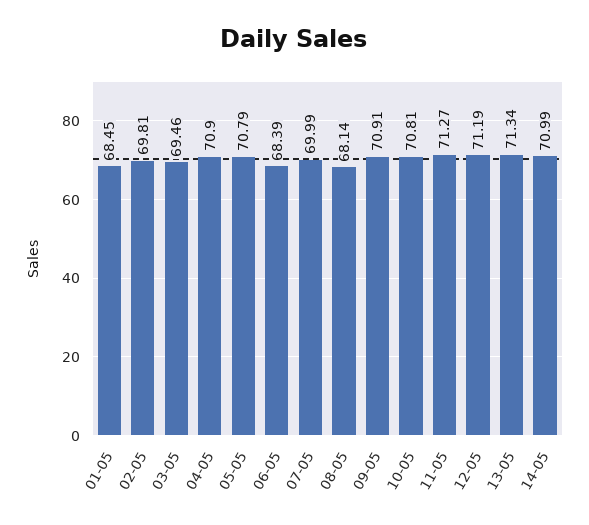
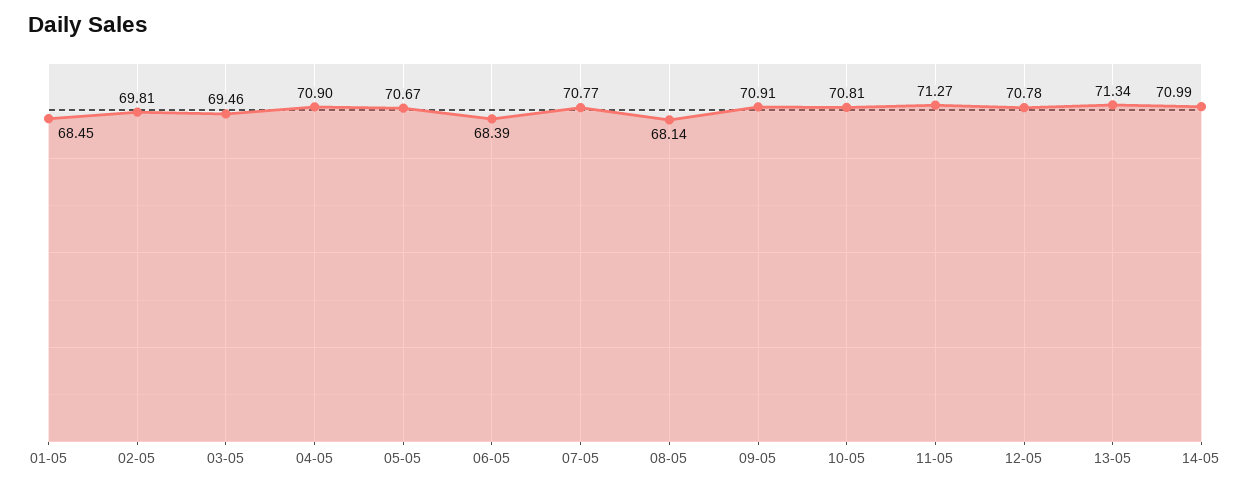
  {
    "01-05": 68.45,
    "02-05": 69.81,
    "03-05": 69.46,
    "04-05": 70.9,
-   "05-05": 70.79,
+   "05-05": 70.67,
    "06-05": 68.39,
-   "07-05": 69.99,
+   "07-05": 70.77,
    "08-05": 68.14,
    "09-05": 70.91,
    "10-05": 70.81,
    "11-05": 71.27,
-   "12-05": 71.19,
+   "12-05": 70.78,
    "13-05": 71.34,
    "14-05": 70.99
  }

